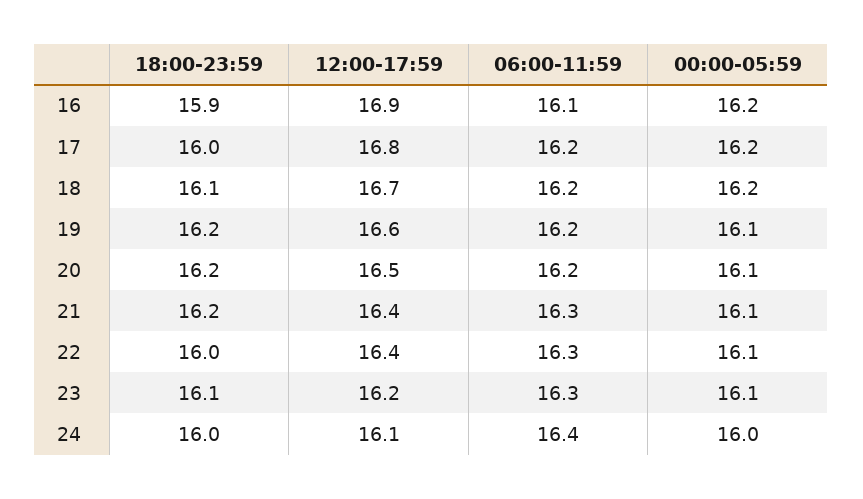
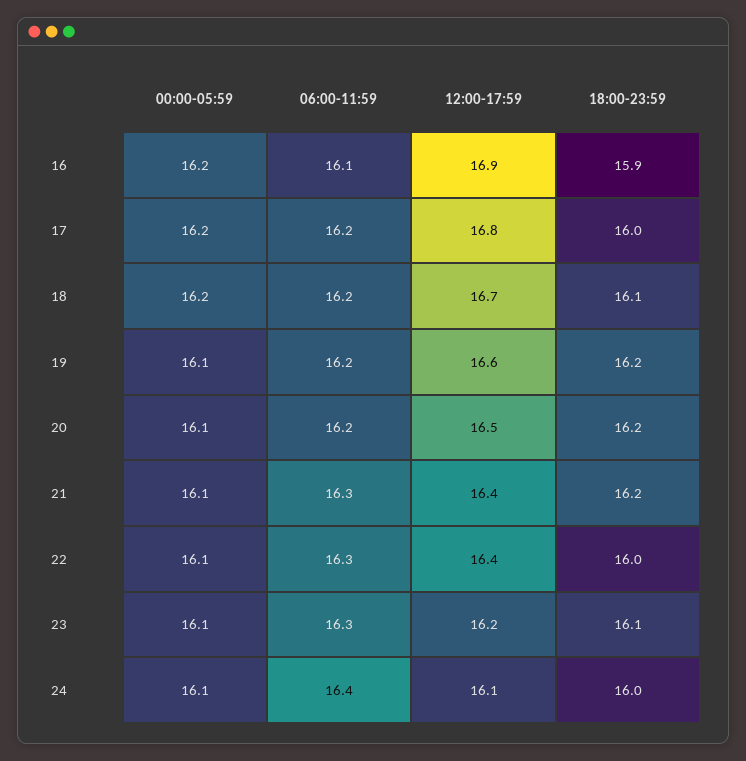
  {
    "18:00-23:59": {
      "16": 15.9,
      "17": 16,
      "18": 16.1,
      "19": 16.2,
      "20": 16.2,
      "21": 16.2,
      "22": 16,
      "23": 16.1,
      "24": 16
    },
    "12:00-17:59": {
      "16": 16.9,
      "17": 16.8,
      "18": 16.7,
      "19": 16.6,
      "20": 16.5,
      "21": 16.4,
      "22": 16.4,
      "23": 16.2,
      "24": 16.1
    },
    "06:00-11:59": {
      "16": 16.1,
      "17": 16.2,
      "18": 16.2,
      "19": 16.2,
      "20": 16.2,
      "21": 16.3,
      "22": 16.3,
      "23": 16.3,
      "24": 16.4
    },
    "00:00-05:59": {
      "16": 16.2,
      "17": 16.2,
      "18": 16.2,
      "19": 16.1,
      "20": 16.1,
      "21": 16.1,
      "22": 16.1,
      "23": 16.1,
-     "24": 16
+     "24": 16.1
    }
  }

